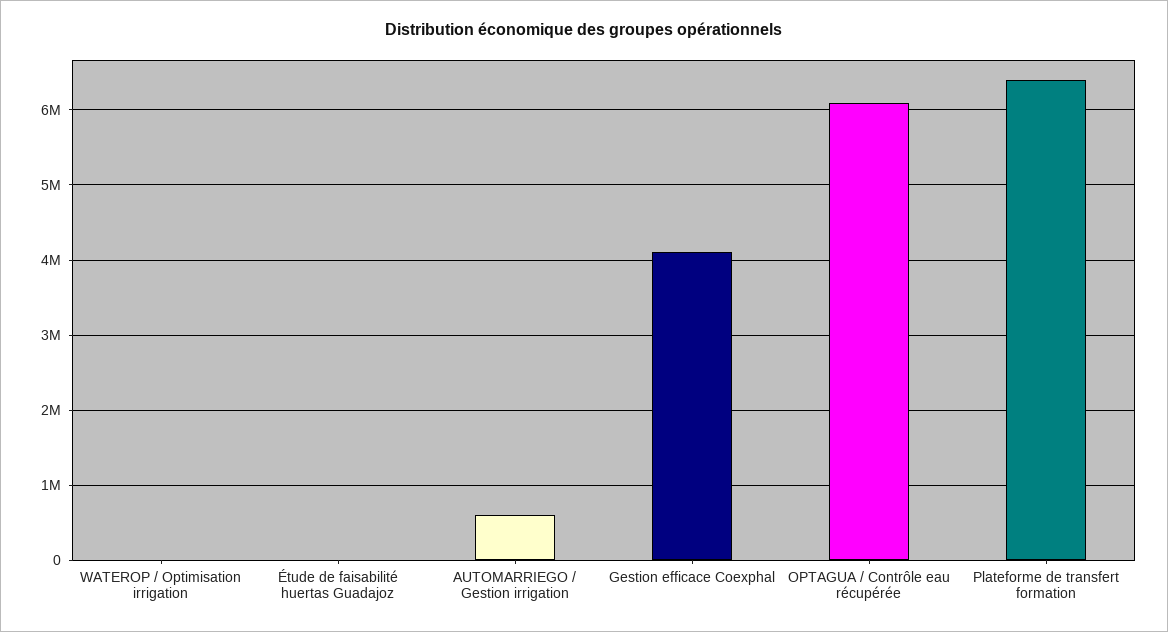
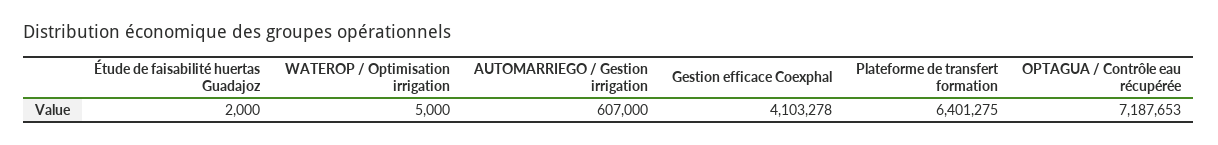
  {
    "WATEROP / Optimisation irrigation": 5000,
    "Étude de faisabilité huertas Guadajoz": 2000,
    "AUTOMARRIEGO / Gestion irrigation": 607000,
    "Gestion efficace Coexphal": 4103278,
-   "OPTAGUA / Contrôle eau récupérée": 6100000,
+   "OPTAGUA / Contrôle eau récupérée": 7187653,
    "Plateforme de transfert formation": 6401275
  }

